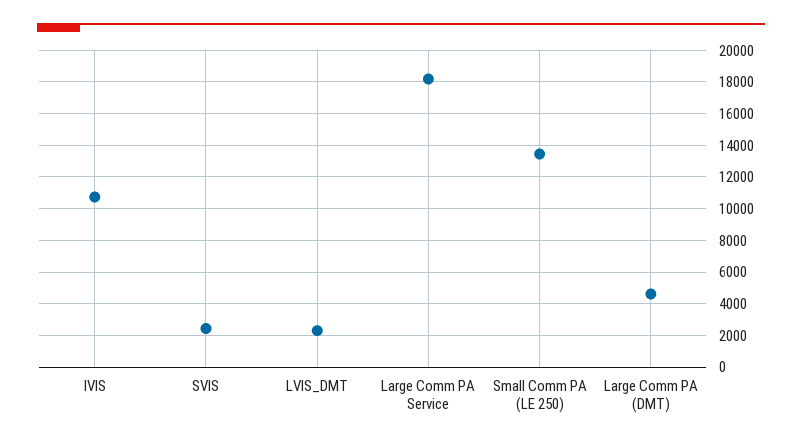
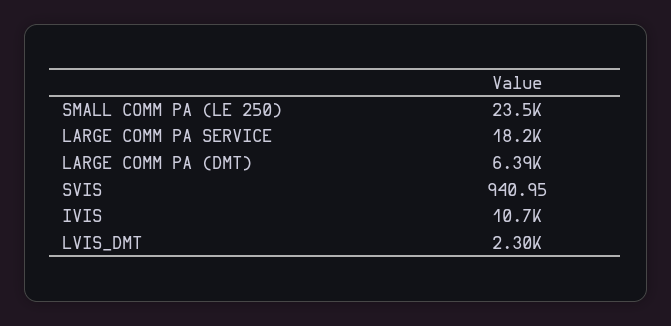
  {
    "IVIS": 10700,
-   "SVIS": 2500,
+   "SVIS": 940.95,
    "LVIS_DMT": 2300,
    "Large Comm PA Service": 18200,
-   "Small Comm PA (LE 250)": 13500,
+   "Small Comm PA (LE 250)": 23500,
-   "Large Comm PA (DMT)": 4500
+   "Large Comm PA (DMT)": 6390
  }

